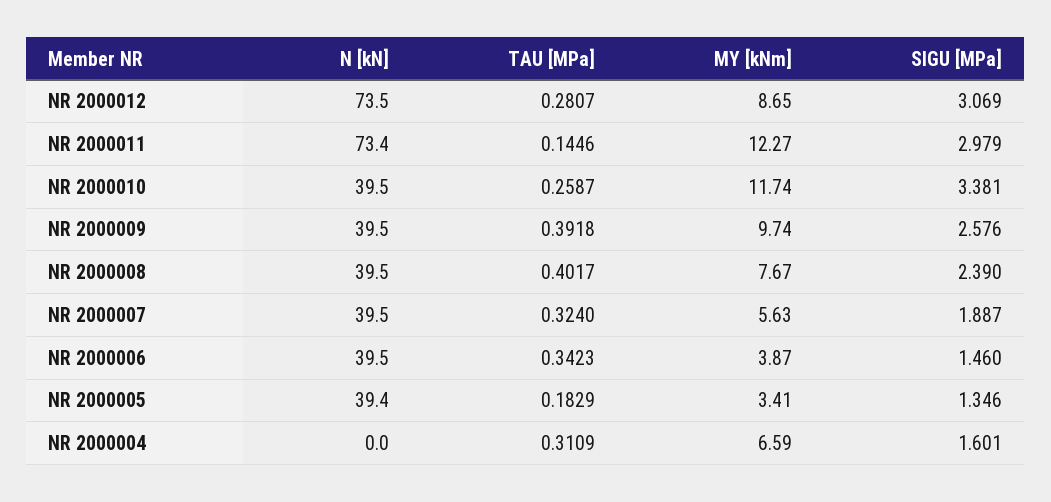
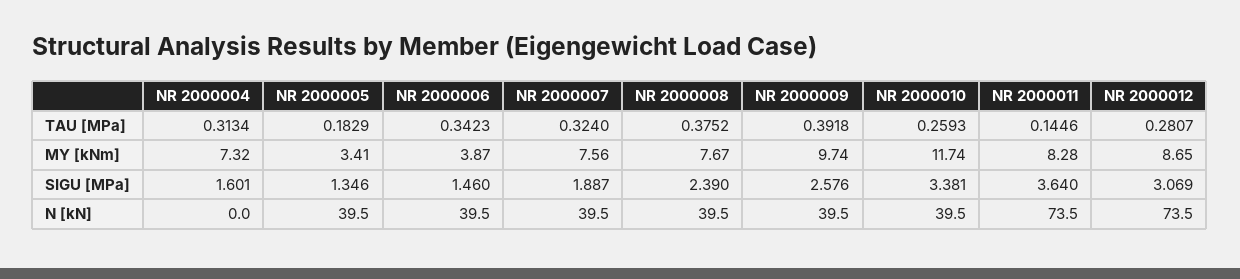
  {
    "N [kN]": {
      "NR 2000012": 73.5,
-     "NR 2000011": 73.4,
+     "NR 2000011": 73.5,
      "NR 2000010": 39.5,
      "NR 2000009": 39.5,
      "NR 2000008": 39.5,
      "NR 2000007": 39.5,
      "NR 2000006": 39.5,
-     "NR 2000005": 39.4,
+     "NR 2000005": 39.5,
      "NR 2000004": 0
    },
    "TAU [MPa]": {
      "NR 2000012": 0.2807,
      "NR 2000011": 0.1446,
-     "NR 2000010": 0.2587,
+     "NR 2000010": 0.2593,
      "NR 2000009": 0.3918,
-     "NR 2000008": 0.4017,
+     "NR 2000008": 0.3752,
      "NR 2000007": 0.324,
      "NR 2000006": 0.3423,
      "NR 2000005": 0.1829,
-     "NR 2000004": 0.3109
+     "NR 2000004": 0.3134
    },
    "MY [kNm]": {
      "NR 2000012": 8.65,
-     "NR 2000011": 12.27,
+     "NR 2000011": 8.28,
      "NR 2000010": 11.74,
      "NR 2000009": 9.74,
      "NR 2000008": 7.67,
-     "NR 2000007": 5.63,
+     "NR 2000007": 7.56,
      "NR 2000006": 3.87,
      "NR 2000005": 3.41,
-     "NR 2000004": 6.59
+     "NR 2000004": 7.32
    },
    "SIGU [MPa]": {
      "NR 2000012": 3.069,
-     "NR 2000011": 2.979,
+     "NR 2000011": 3.64,
      "NR 2000010": 3.381,
      "NR 2000009": 2.576,
      "NR 2000008": 2.39,
      "NR 2000007": 1.887,
      "NR 2000006": 1.46,
      "NR 2000005": 1.346,
      "NR 2000004": 1.601
    }
  }

